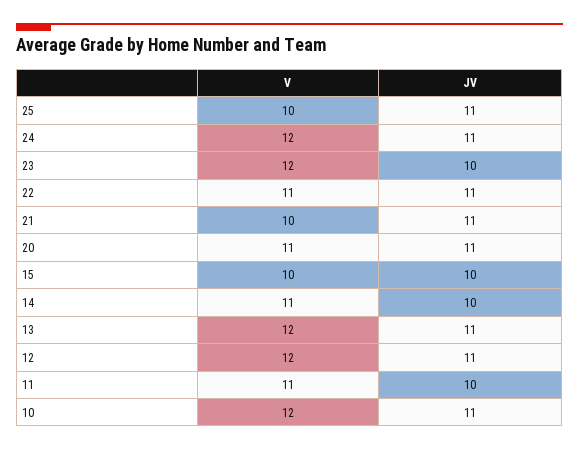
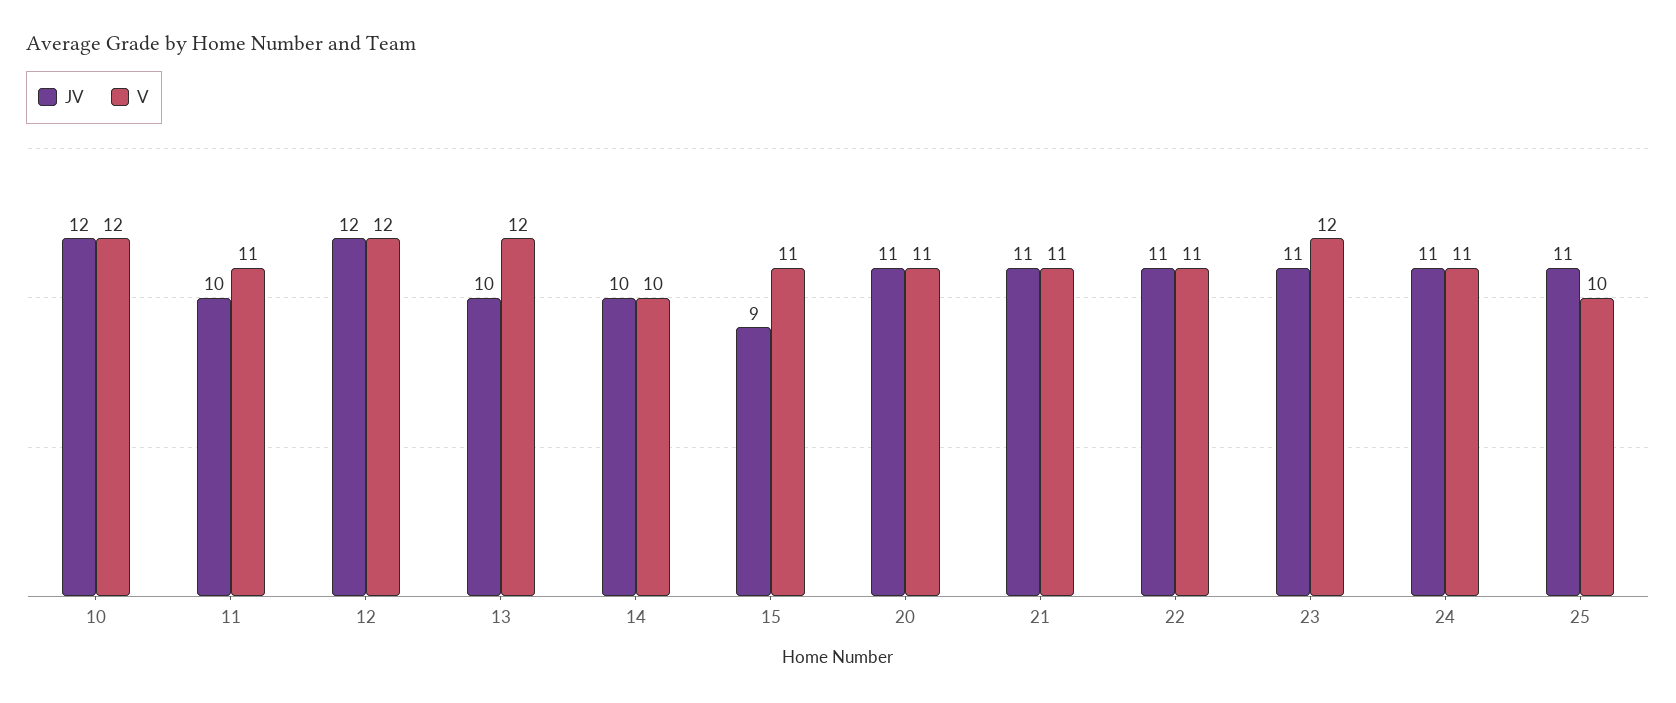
  {
    "V": {
      "25": 10,
-     "24": 12,
+     "24": 11,
      "23": 12,
      "22": 11,
-     "21": 10,
+     "21": 11,
      "20": 11,
-     "15": 10,
+     "15": 11,
-     "14": 11,
+     "14": 10,
      "13": 12,
      "12": 12,
      "11": 11,
      "10": 12
    },
    "JV": {
      "25": 11,
      "24": 11,
-     "23": 10,
+     "23": 11,
      "22": 11,
      "21": 11,
      "20": 11,
-     "15": 10,
+     "15": 9,
      "14": 10,
-     "13": 11,
+     "13": 10,
-     "12": 11,
+     "12": 12,
      "11": 10,
-     "10": 11
+     "10": 12
    }
  }

